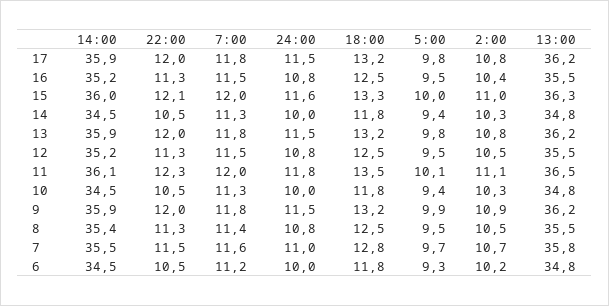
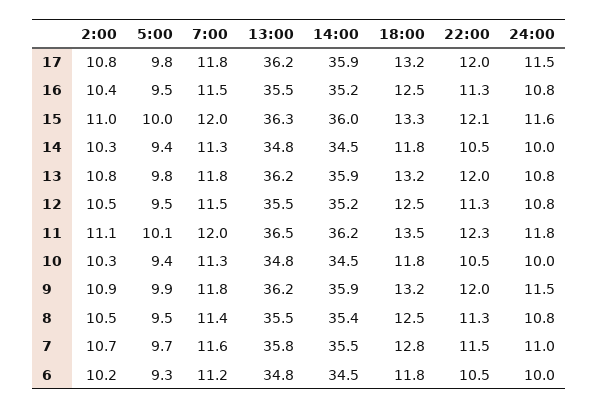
  {
    "14:00": {
      "17": 35.9,
      "16": 35.2,
      "15": 36,
      "14": 34.5,
      "13": 35.9,
      "12": 35.2,
-     "11": 36.1,
+     "11": 36.2,
      "10": 34.5,
      "9": 35.9,
      "8": 35.4,
      "7": 35.5,
      "6": 34.5
    },
    "22:00": {
      "17": 12,
      "16": 11.3,
      "15": 12.1,
      "14": 10.5,
      "13": 12,
      "12": 11.3,
      "11": 12.3,
      "10": 10.5,
      "9": 12,
      "8": 11.3,
      "7": 11.5,
      "6": 10.5
    },
    "7:00": {
      "17": 11.8,
      "16": 11.5,
      "15": 12,
      "14": 11.3,
      "13": 11.8,
      "12": 11.5,
      "11": 12,
      "10": 11.3,
      "9": 11.8,
      "8": 11.4,
      "7": 11.6,
      "6": 11.2
    },
    "24:00": {
      "17": 11.5,
      "16": 10.8,
      "15": 11.6,
      "14": 10,
-     "13": 11.5,
+     "13": 10.8,
      "12": 10.8,
      "11": 11.8,
      "10": 10,
      "9": 11.5,
      "8": 10.8,
      "7": 11,
      "6": 10
    },
    "18:00": {
      "17": 13.2,
      "16": 12.5,
      "15": 13.3,
      "14": 11.8,
      "13": 13.2,
      "12": 12.5,
      "11": 13.5,
      "10": 11.8,
      "9": 13.2,
      "8": 12.5,
      "7": 12.8,
      "6": 11.8
    },
    "5:00": {
      "17": 9.8,
      "16": 9.5,
      "15": 10,
      "14": 9.4,
      "13": 9.8,
      "12": 9.5,
      "11": 10.1,
      "10": 9.4,
      "9": 9.9,
      "8": 9.5,
      "7": 9.7,
      "6": 9.3
    },
    "2:00": {
      "17": 10.8,
      "16": 10.4,
      "15": 11,
      "14": 10.3,
      "13": 10.8,
      "12": 10.5,
      "11": 11.1,
      "10": 10.3,
      "9": 10.9,
      "8": 10.5,
      "7": 10.7,
      "6": 10.2
    },
    "13:00": {
      "17": 36.2,
      "16": 35.5,
      "15": 36.3,
      "14": 34.8,
      "13": 36.2,
      "12": 35.5,
      "11": 36.5,
      "10": 34.8,
      "9": 36.2,
      "8": 35.5,
      "7": 35.8,
      "6": 34.8
    }
  }

